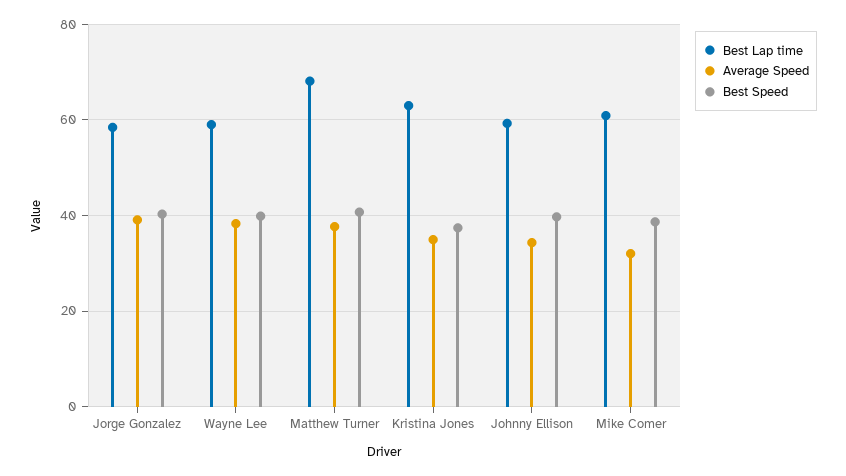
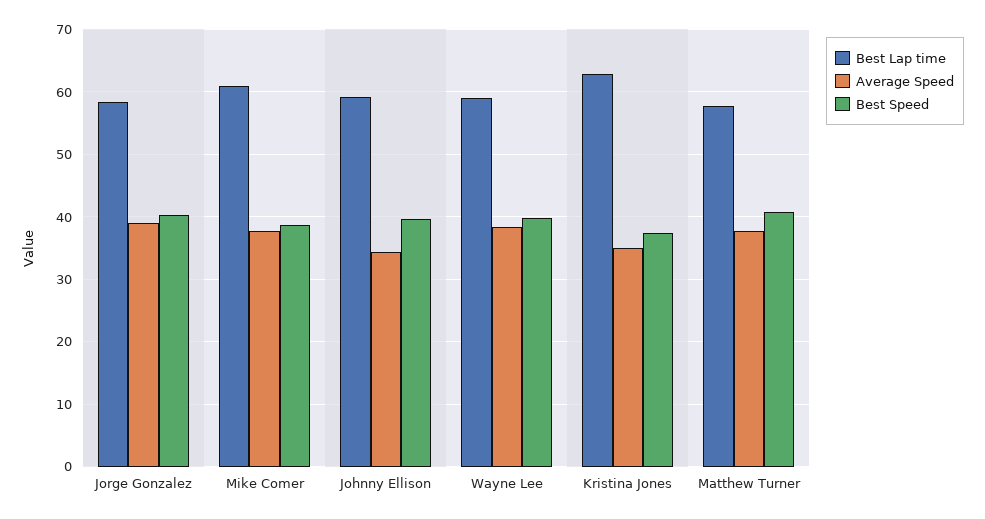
  {
    "Best Lap time": {
      "Jorge Gonzalez": 58,
      "Wayne Lee": 59,
-     "Matthew Turner": 68,
+     "Matthew Turner": 58,
      "Kristina Jones": 63,
      "Johnny Ellison": 59,
      "Mike Comer": 61
    },
    "Average Speed": {
      "Jorge Gonzalez": 39,
      "Wayne Lee": 38,
      "Matthew Turner": 38,
      "Kristina Jones": 35,
      "Johnny Ellison": 34,
-     "Mike Comer": 32
+     "Mike Comer": 38
    },
    "Best Speed": {
      "Jorge Gonzalez": 40,
      "Wayne Lee": 40,
      "Matthew Turner": 41,
      "Kristina Jones": 37,
      "Johnny Ellison": 40,
      "Mike Comer": 39
    }
  }

